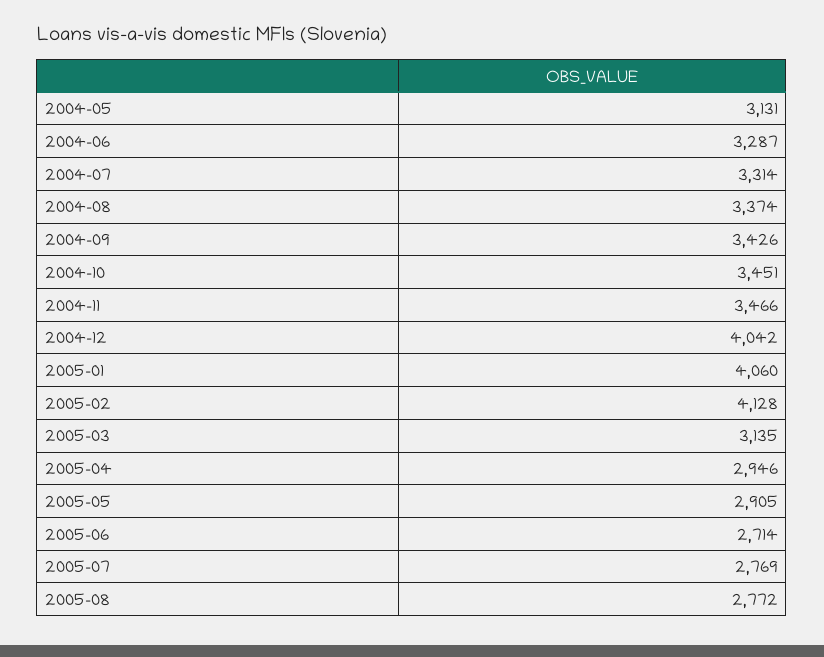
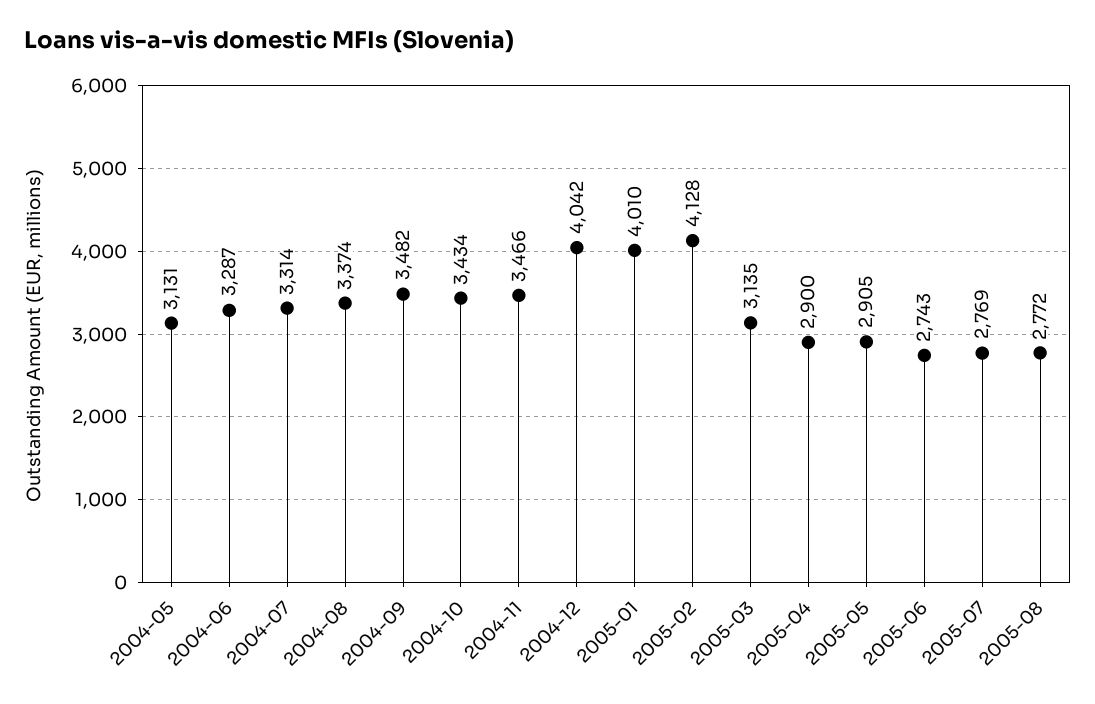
  {
    "2004-05": 3131,
    "2004-06": 3287,
    "2004-07": 3314,
    "2004-08": 3374,
-   "2004-09": 3426,
+   "2004-09": 3482,
-   "2004-10": 3451,
+   "2004-10": 3434,
    "2004-11": 3466,
    "2004-12": 4042,
-   "2005-01": 4060,
+   "2005-01": 4010,
    "2005-02": 4128,
    "2005-03": 3135,
-   "2005-04": 2946,
+   "2005-04": 2900,
    "2005-05": 2905,
-   "2005-06": 2714,
+   "2005-06": 2743,
    "2005-07": 2769,
    "2005-08": 2772
  }

